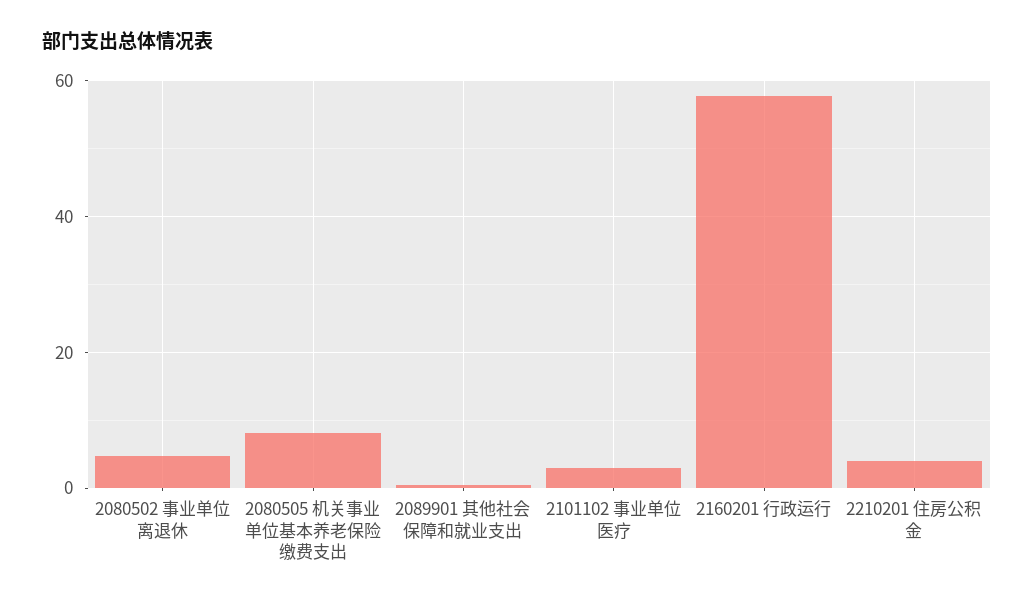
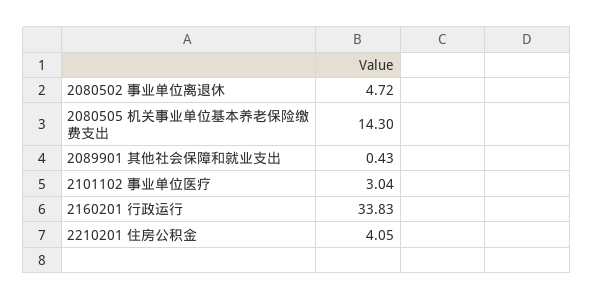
  {
    "2080502 事业单位离退休": 4.72,
-   "2080505 机关事业单位基本养老保险缴费支出": 8,
+   "2080505 机关事业单位基本养老保险缴费支出": 14.3,
    "2089901 其他社会保障和就业支出": 0.43,
    "2101102 事业单位医疗": 3.04,
-   "2160201 行政运行": 58,
+   "2160201 行政运行": 33.83,
    "2210201 住房公积金": 4.05
  }

